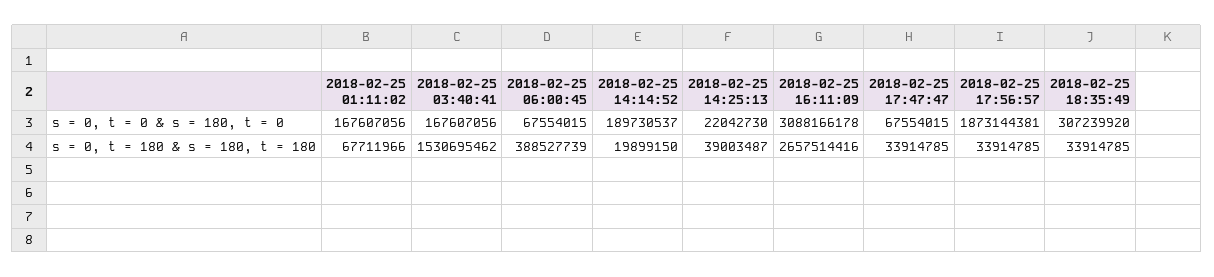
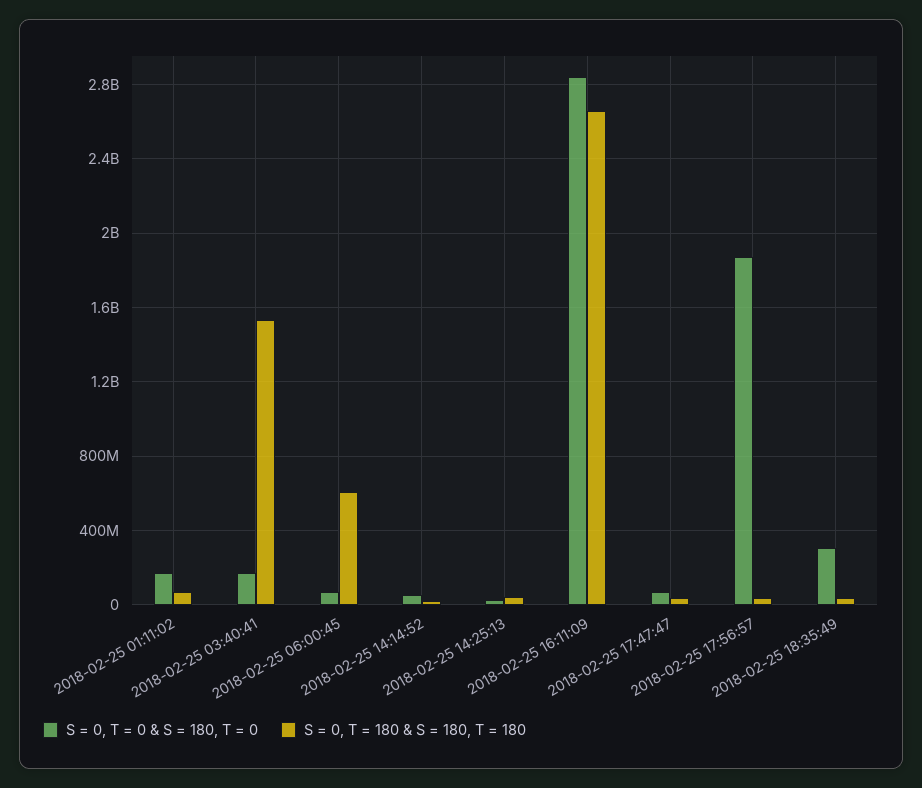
  {
    "s = 0, t = 0 & s = 180, t = 0": {
      "2018-02-25 01:11:02": 167607056,
      "2018-02-25 03:40:41": 167607056,
      "2018-02-25 06:00:45": 67554015,
-     "2018-02-25 14:14:52": 189730537,
+     "2018-02-25 14:14:52": 50000000,
      "2018-02-25 14:25:13": 22042730,
-     "2018-02-25 16:11:09": 3088166178,
+     "2018-02-25 16:11:09": 2850000000,
      "2018-02-25 17:47:47": 67554015,
      "2018-02-25 17:56:57": 1873144381,
      "2018-02-25 18:35:49": 307239920
    },
    "s = 0, t = 180 & s = 180, t = 180": {
      "2018-02-25 01:11:02": 67711966,
      "2018-02-25 03:40:41": 1530695462,
-     "2018-02-25 06:00:45": 388527739,
+     "2018-02-25 06:00:45": 600000000,
      "2018-02-25 14:14:52": 19899150,
      "2018-02-25 14:25:13": 39003487,
      "2018-02-25 16:11:09": 2657514416,
      "2018-02-25 17:47:47": 33914785,
      "2018-02-25 17:56:57": 33914785,
      "2018-02-25 18:35:49": 33914785
    }
  }

